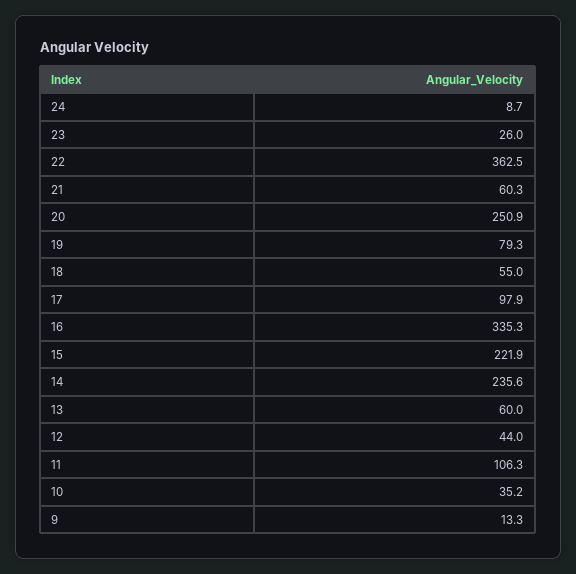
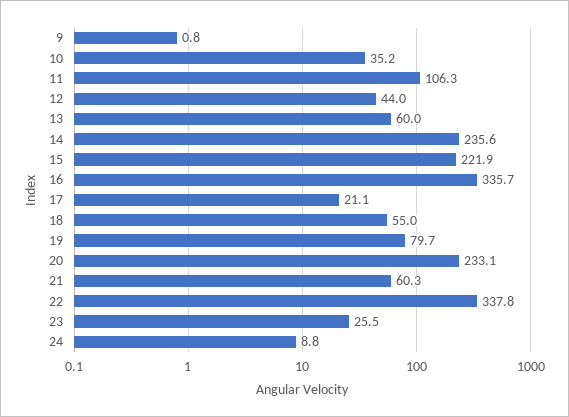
  {
-   "24": 8.7,
+   "24": 8.8,
-   "23": 26,
+   "23": 25.5,
-   "22": 362.5,
+   "22": 337.8,
    "21": 60.3,
-   "20": 250.9,
+   "20": 233.1,
-   "19": 79.3,
+   "19": 79.7,
    "18": 55,
-   "17": 97.9,
+   "17": 21.1,
-   "16": 335.3,
+   "16": 335.7,
    "15": 221.9,
    "14": 235.6,
    "13": 60,
    "12": 44,
    "11": 106.3,
    "10": 35.2,
-   "9": 13.3
+   "9": 0.8
  }

